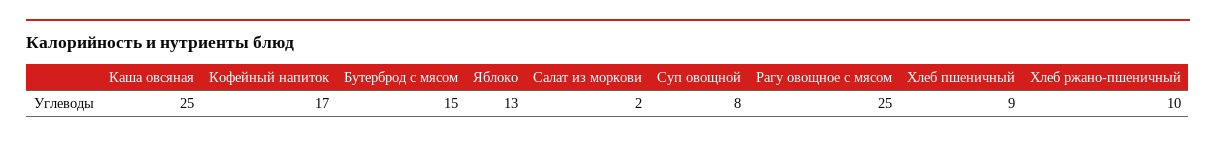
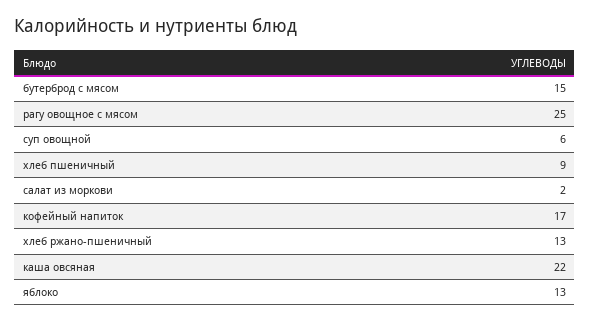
  {
-   "Каша овсяная": 25,
+   "Каша овсяная": 22,
    "Кофейный напиток": 17,
    "Бутерброд с мясом": 15,
    "Яблоко": 13,
    "Салат из моркови": 2,
-   "Суп овощной": 8,
+   "Суп овощной": 6,
    "Рагу овощное с мясом": 25,
    "Хлеб пшеничный": 9,
-   "Хлеб ржано-пшеничный": 10
+   "Хлеб ржано-пшеничный": 13
  }

